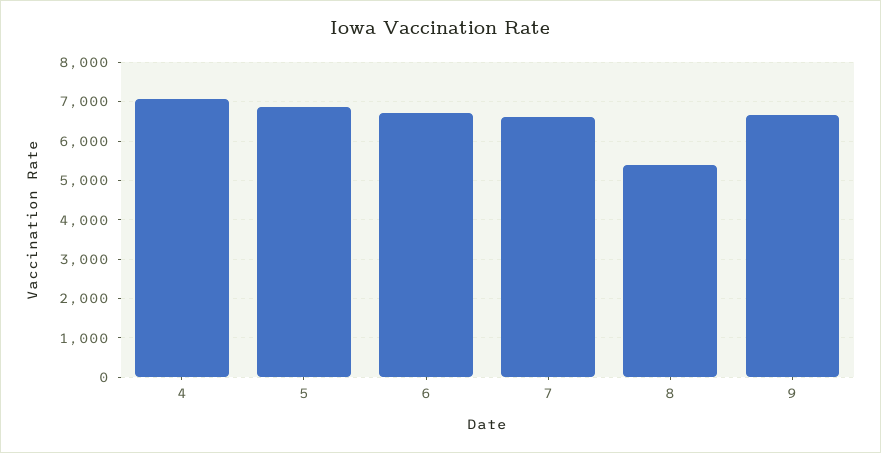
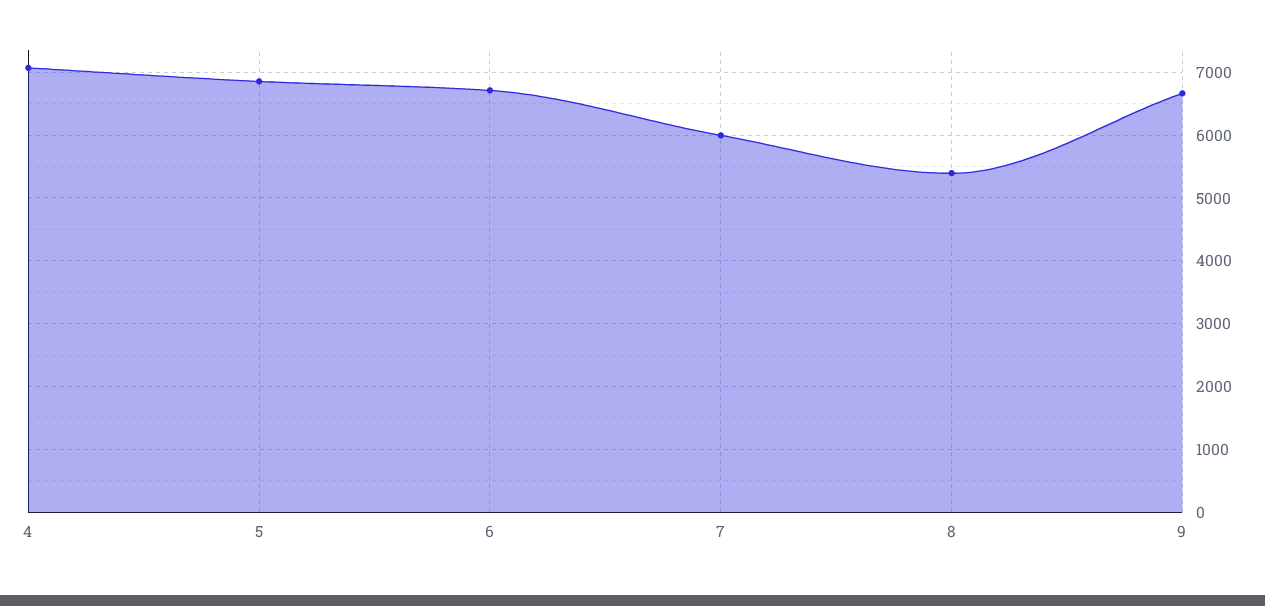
  {
    "4": 7100,
    "5": 6900,
    "6": 6700,
-   "7": 6600,
+   "7": 6000,
    "8": 5400,
    "9": 6700
  }

